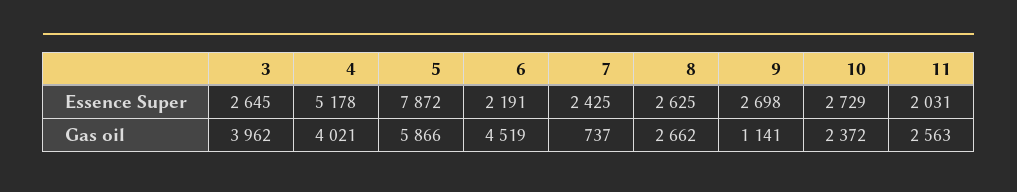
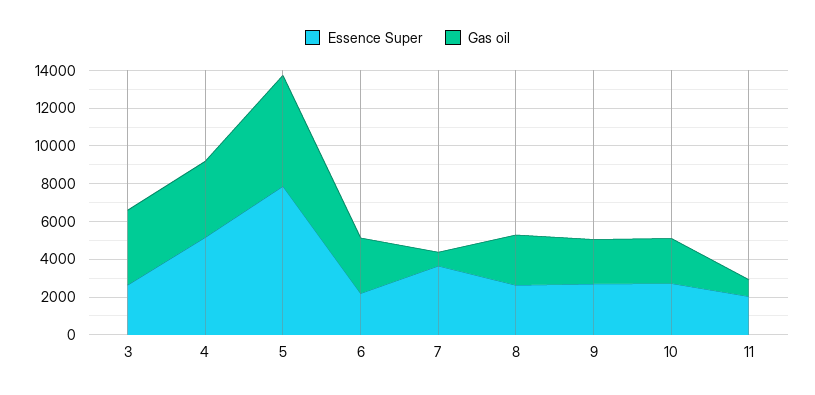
  {
    "Essence Super": {
      "3": 2645,
      "4": 5178,
      "5": 7872,
      "6": 2191,
-     "7": 2425,
+     "7": 3500,
      "8": 2625,
      "9": 2698,
      "10": 2729,
      "11": 2031
    },
    "Gas oil": {
      "3": 3962,
      "4": 4021,
      "5": 5866,
-     "6": 4519,
+     "6": 3000,
      "7": 737,
      "8": 2662,
-     "9": 1141,
+     "9": 2500,
      "10": 2372,
-     "11": 2563
+     "11": 1000
    }
  }

